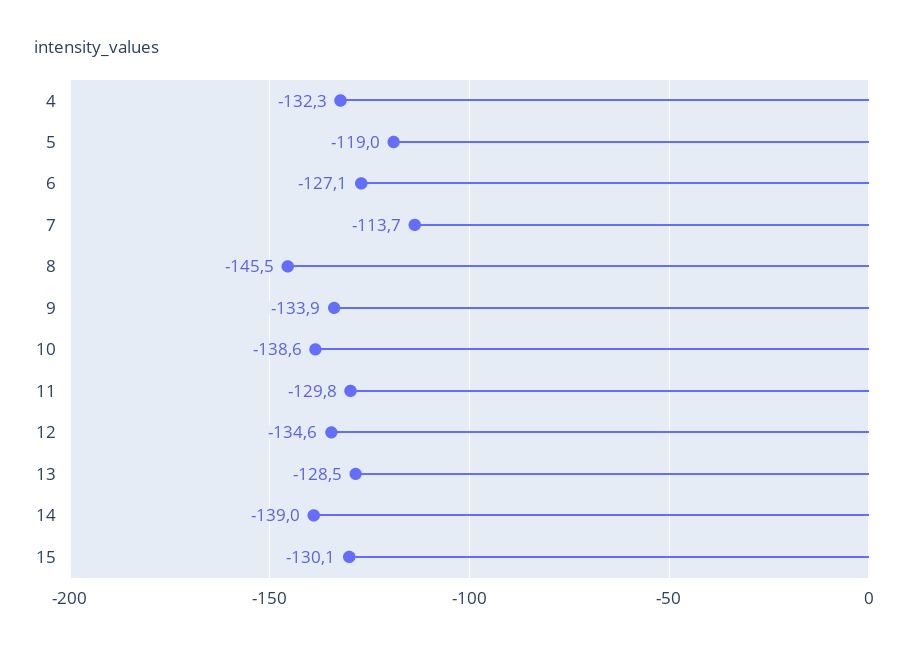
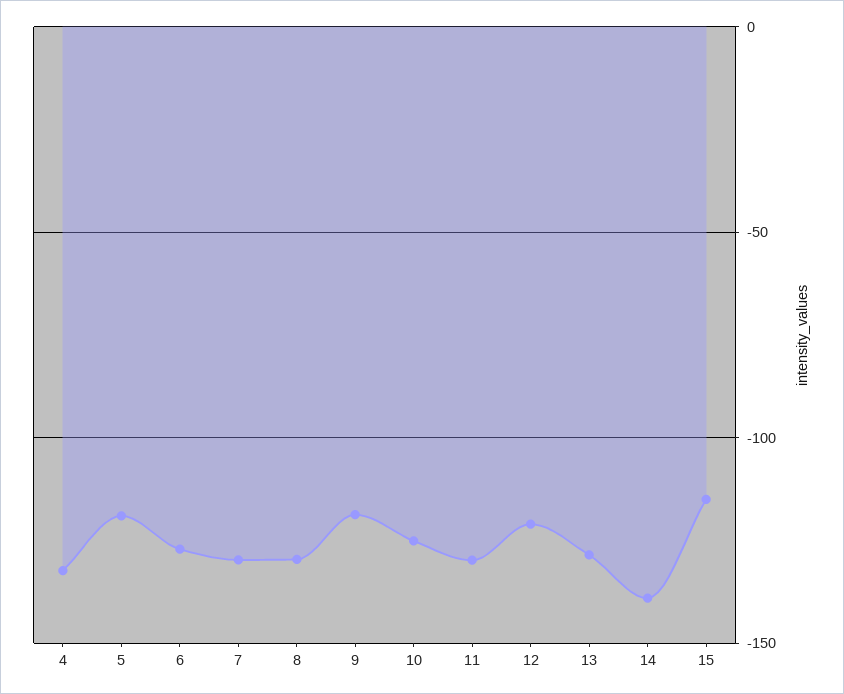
  {
    "4": -132.3,
    "5": -119,
    "6": -127.1,
-   "7": -113.7,
+   "7": -130,
-   "8": -145.5,
+   "8": -130,
-   "9": -133.9,
+   "9": -120,
-   "10": -138.6,
+   "10": -125,
    "11": -129.8,
-   "12": -134.6,
+   "12": -120,
    "13": -128.5,
    "14": -139,
-   "15": -130.1
+   "15": -115
  }

